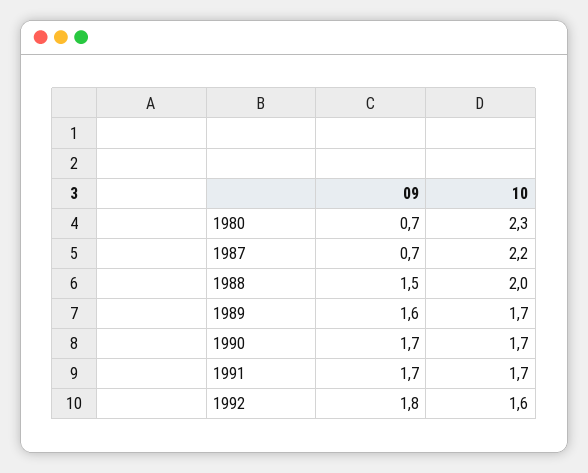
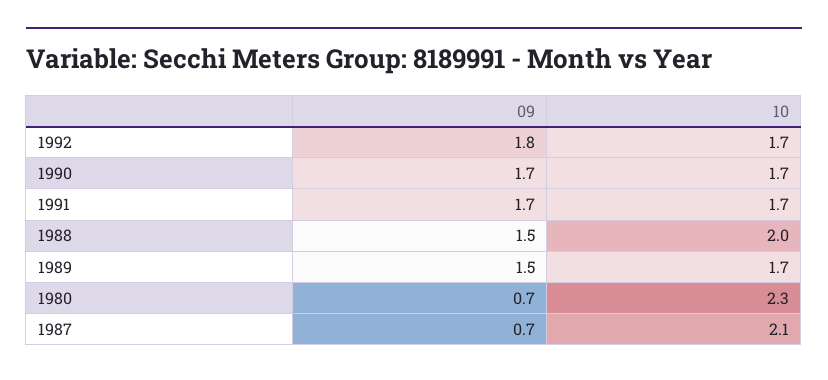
  {
    "09": {
      "1980": 0.7,
      "1987": 0.7,
      "1988": 1.5,
-     "1989": 1.6,
+     "1989": 1.5,
      "1990": 1.7,
      "1991": 1.7,
      "1992": 1.8
    },
    "10": {
      "1980": 2.3,
-     "1987": 2.2,
+     "1987": 2.1,
      "1988": 2,
      "1989": 1.7,
      "1990": 1.7,
      "1991": 1.7,
-     "1992": 1.6
+     "1992": 1.7
    }
  }

